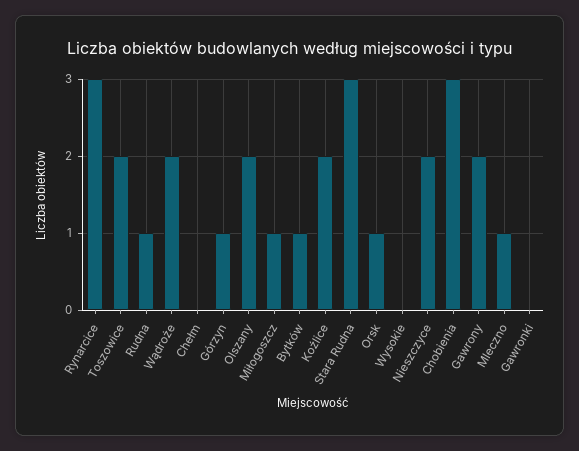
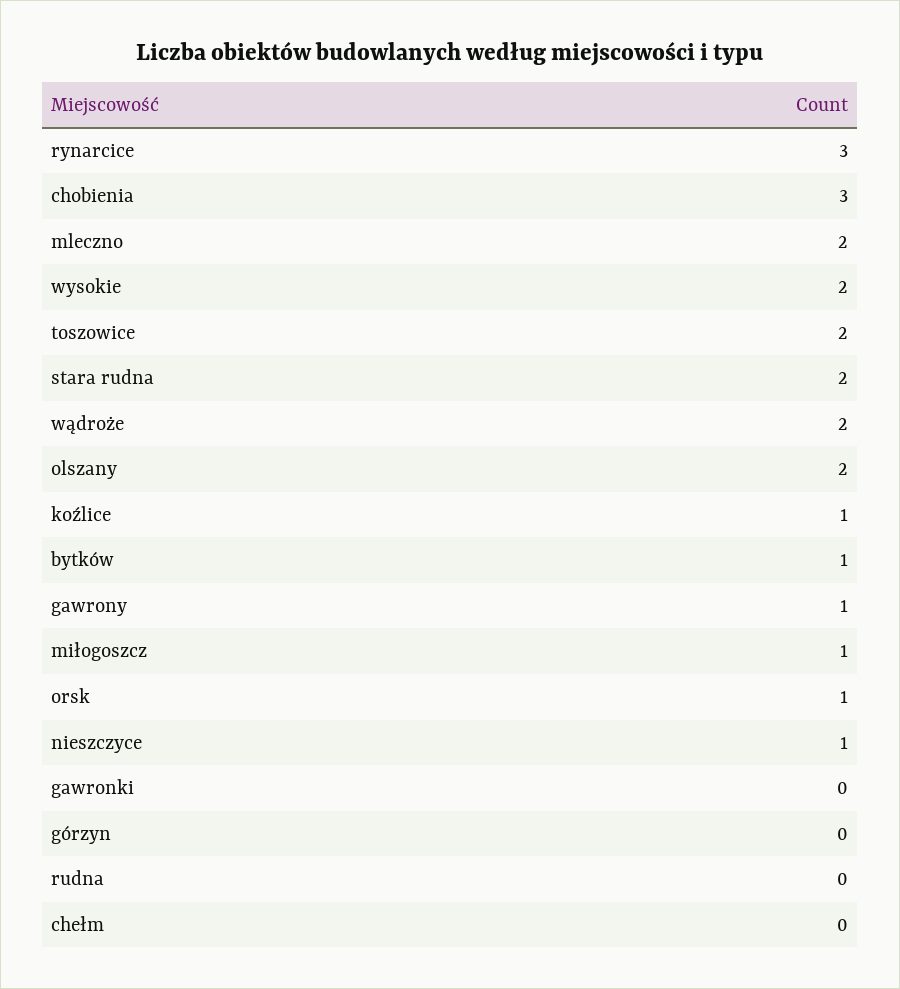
  {
    "Rynarcice": 3,
    "Toszowice": 2,
-   "Rudna": 1,
+   "Rudna": 0,
    "Wądroże": 2,
    "Chełm": 0,
-   "Górzyn": 1,
+   "Górzyn": 0,
    "Olszany": 2,
    "Miłogoszcz": 1,
    "Bytków": 1,
-   "Koźlice": 2,
+   "Koźlice": 1,
-   "Stara Rudna": 3,
+   "Stara Rudna": 2,
    "Orsk": 1,
-   "Wysokie": 0,
+   "Wysokie": 2,
-   "Nieszczyce": 2,
+   "Nieszczyce": 1,
    "Chobienia": 3,
-   "Gawrony": 2,
+   "Gawrony": 1,
-   "Mleczno": 1,
+   "Mleczno": 2,
    "Gawronki": 0
  }

